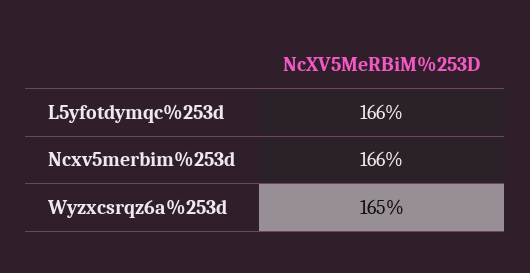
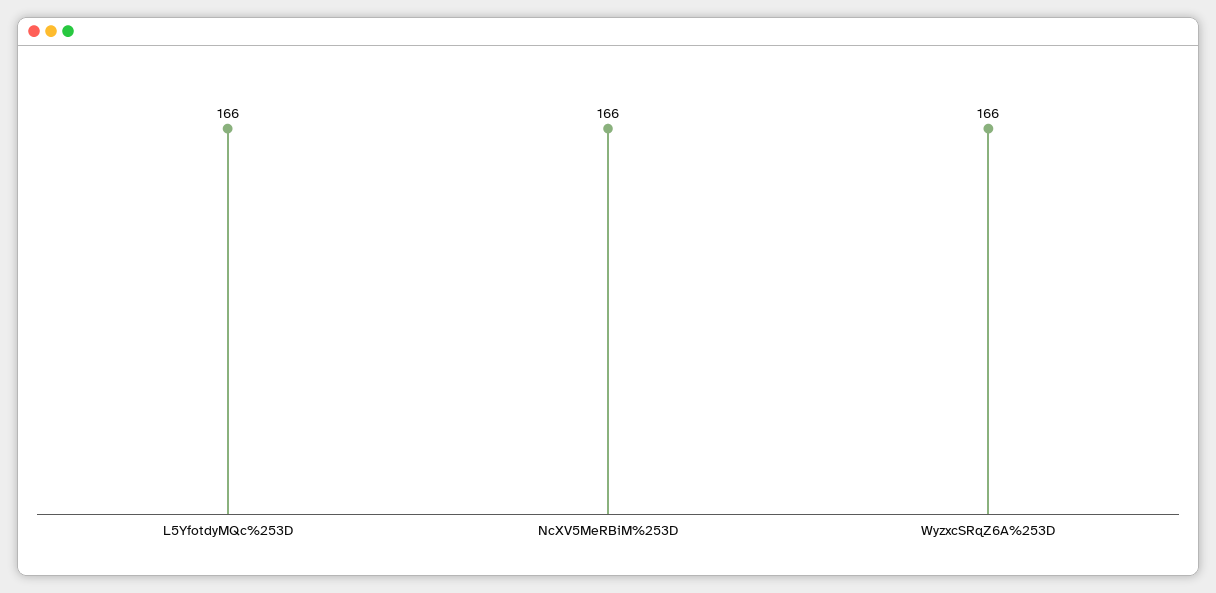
  {
    "L5yfotdymqc%253d": 166,
    "Ncxv5merbim%253d": 166,
-   "Wyzxcsrqz6a%253d": 165
+   "Wyzxcsrqz6a%253d": 166
  }

